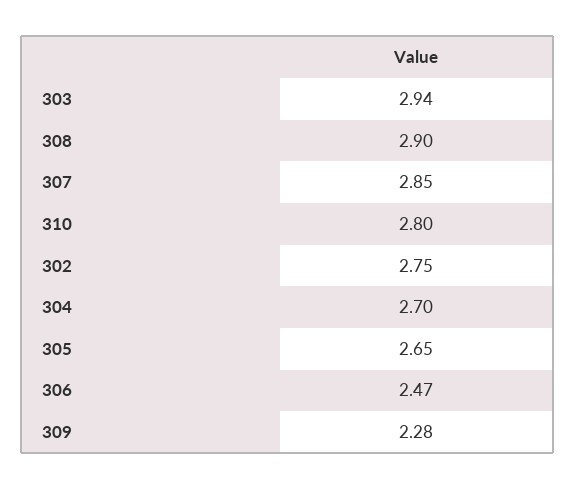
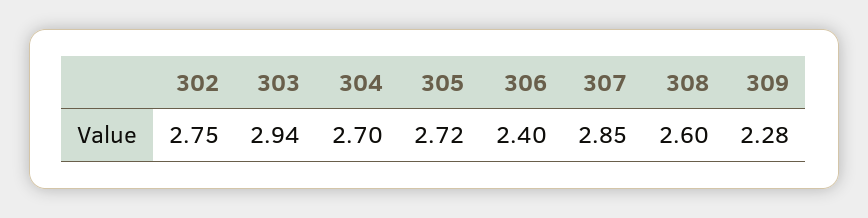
  {
    "303": 2.94,
-   "308": 2.9,
+   "308": 2.6,
    "307": 2.85,
-   "310": 2.8,
    "302": 2.75,
    "304": 2.7,
-   "305": 2.65,
+   "305": 2.72,
-   "306": 2.47,
+   "306": 2.4,
    "309": 2.28
  }

